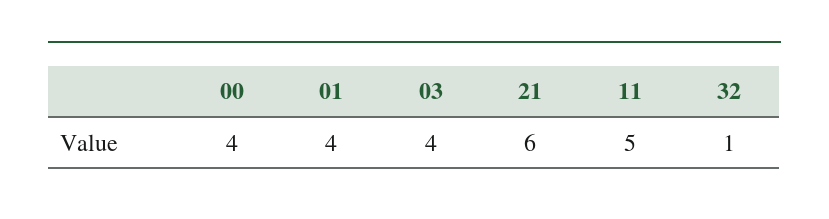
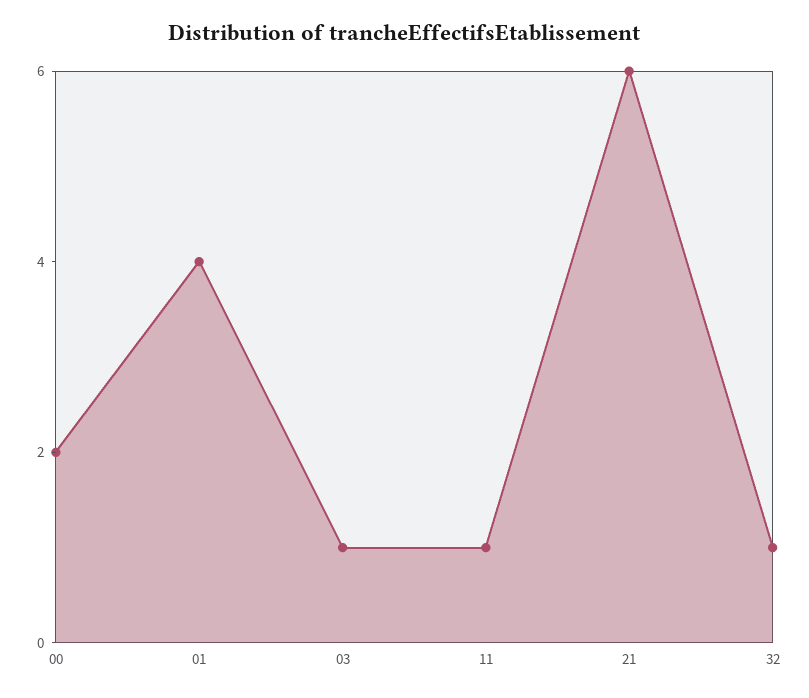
  {
-   "00": 4,
+   "00": 2,
    "01": 4,
-   "03": 4,
+   "03": 1,
    "21": 6,
-   "11": 5,
+   "11": 1,
    "32": 1
  }

